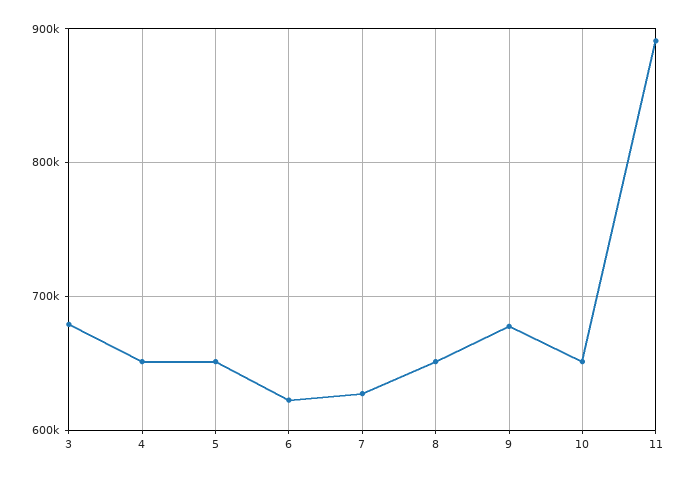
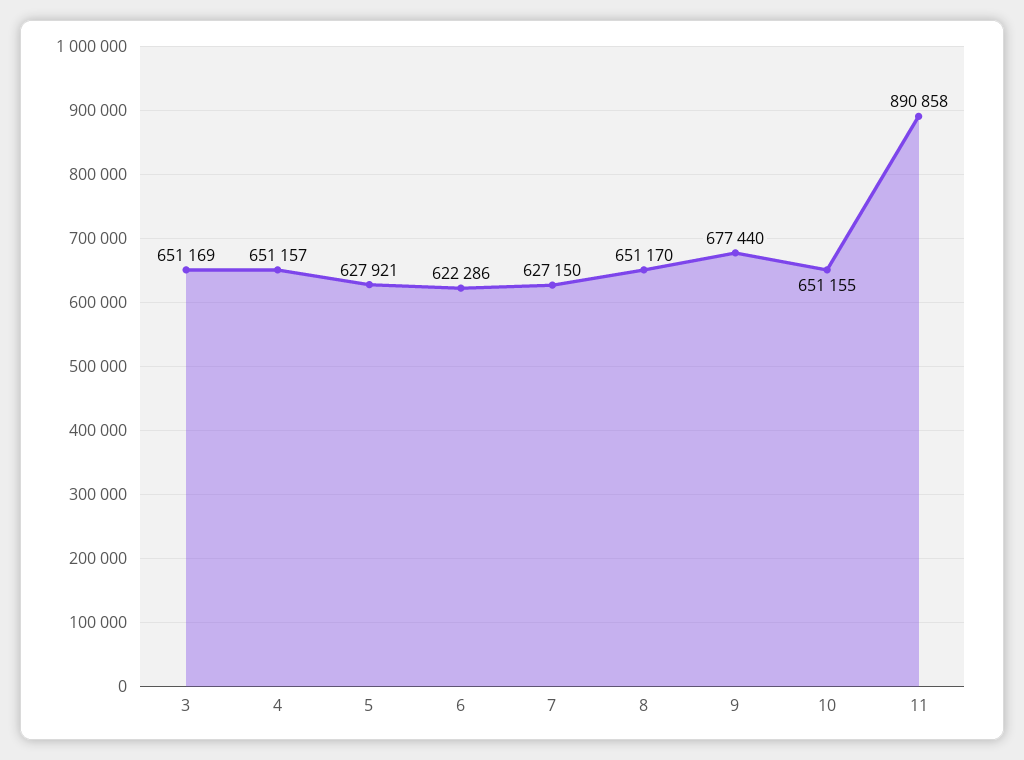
  {
-   "3": 680000,
+   "3": 651169,
    "4": 651157,
-   "5": 650000,
+   "5": 627921,
    "6": 622286,
    "7": 627150,
    "8": 651170,
    "9": 677440,
    "10": 651155,
    "11": 890858
  }

